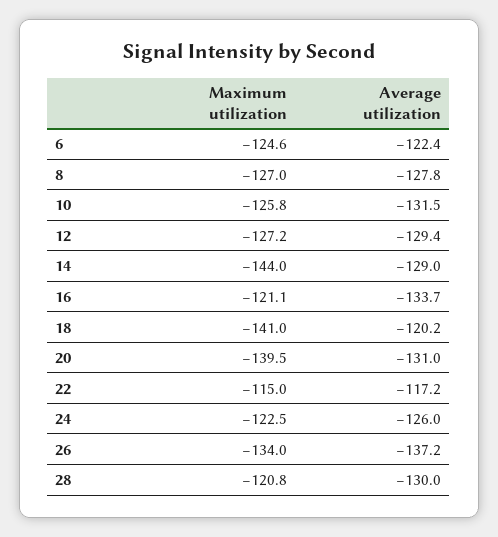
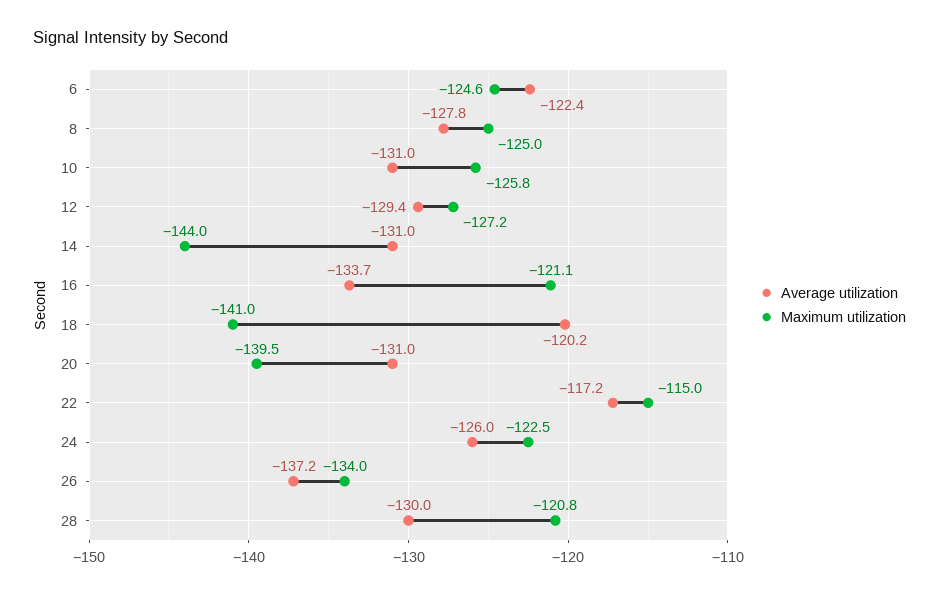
  {
    "Maximum utilization": {
      "6": -124.6,
-     "8": -127,
+     "8": -125,
      "10": -125.8,
      "12": -127.2,
      "14": -144,
      "16": -121.1,
      "18": -141,
      "20": -139.5,
      "22": -115,
      "24": -122.5,
      "26": -134,
      "28": -120.8
    },
    "Average utilization": {
      "6": -122.4,
      "8": -127.8,
-     "10": -131.5,
+     "10": -131,
      "12": -129.4,
-     "14": -129,
+     "14": -131,
      "16": -133.7,
      "18": -120.2,
      "20": -131,
      "22": -117.2,
      "24": -126,
      "26": -137.2,
      "28": -130
    }
  }

